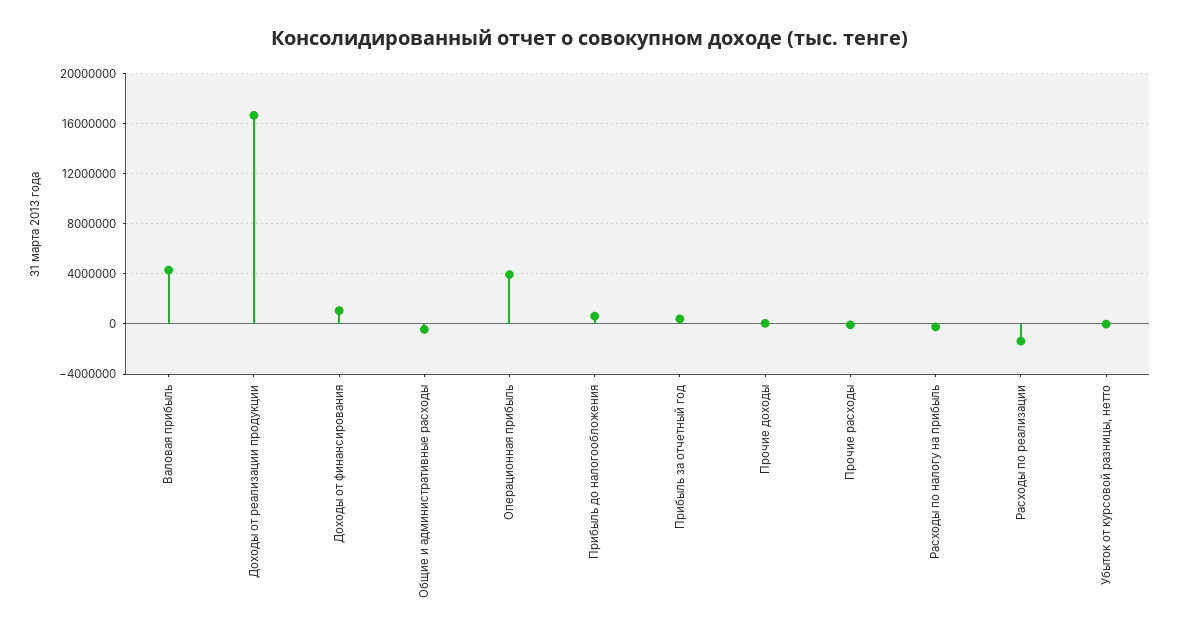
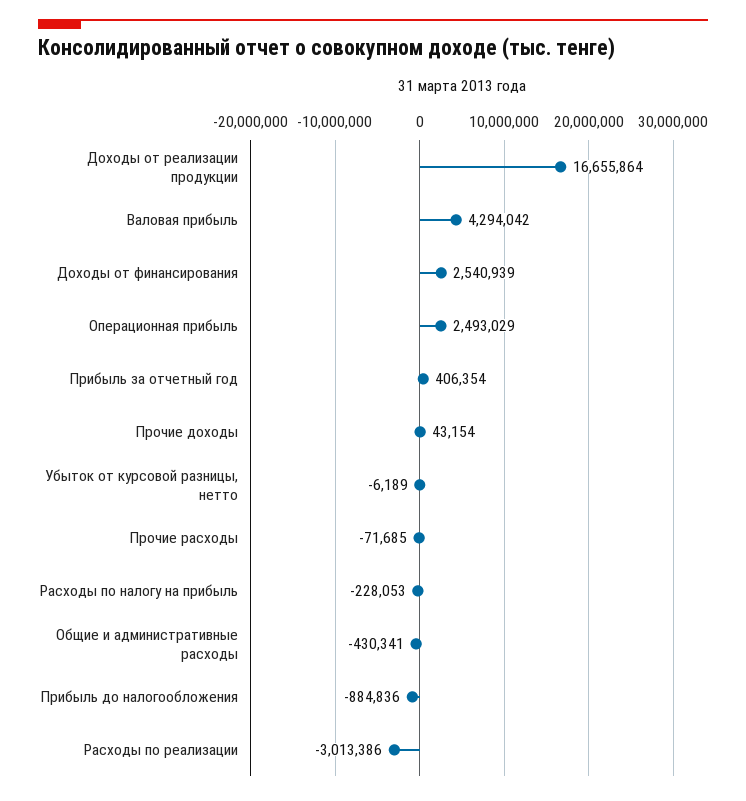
  {
    "Валовая прибыль": 4294042,
    "Доходы от реализации продукции": 16655864,
-   "Доходы от финансирования": 1000000,
+   "Доходы от финансирования": 2540939,
    "Общие и административные расходы": -430341,
-   "Операционная прибыль": 4000000,
+   "Операционная прибыль": 2493029,
-   "Прибыль до налогообложения": 500000,
+   "Прибыль до налогообложения": -884836,
    "Прибыль за отчетный год": 406354,
    "Прочие доходы": 43154,
    "Прочие расходы": -71685,
    "Расходы по налогу на прибыль": -228053,
-   "Расходы по реализации": -1500000,
+   "Расходы по реализации": -3013386,
    "Убыток от курсовой разницы, нетто": -6189
  }

